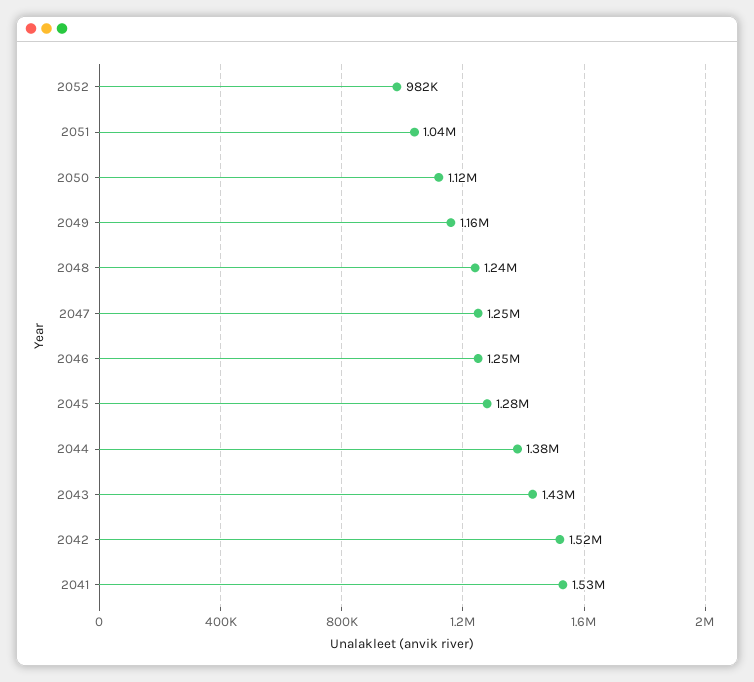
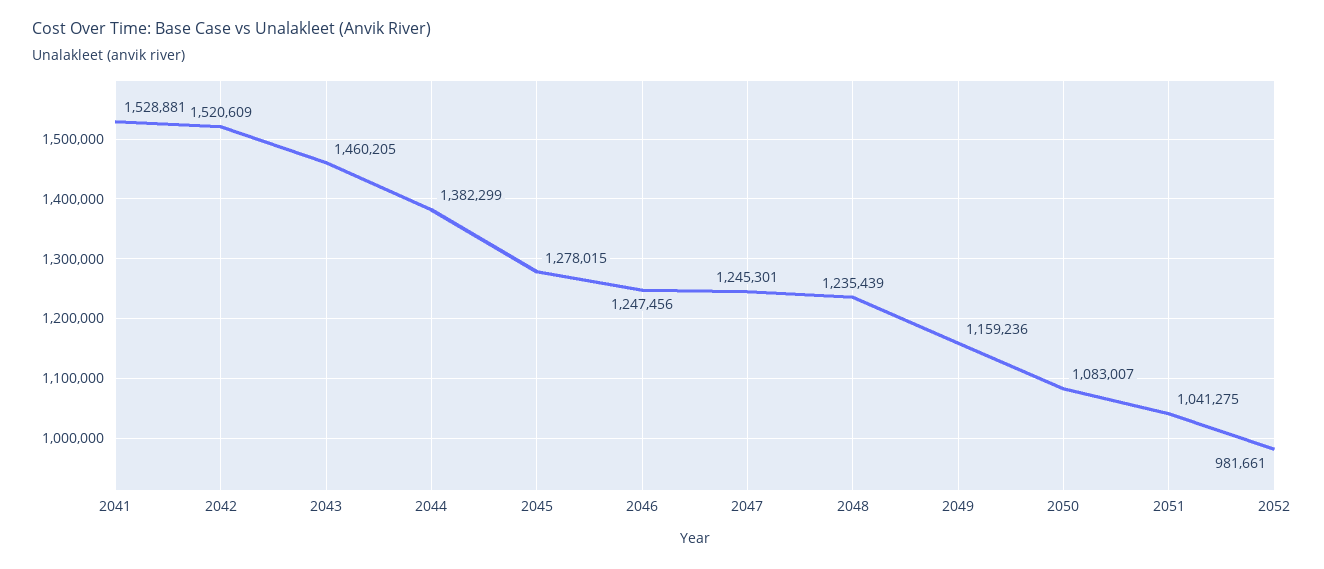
  {
    "2052": 981661,
    "2051": 1041275,
-   "2050": 1120000,
+   "2050": 1083007,
    "2049": 1159236,
    "2048": 1235439,
    "2047": 1245301,
    "2046": 1247456,
    "2045": 1278015,
    "2044": 1382299,
-   "2043": 1430000,
+   "2043": 1460205,
    "2042": 1520609,
    "2041": 1528881
  }

